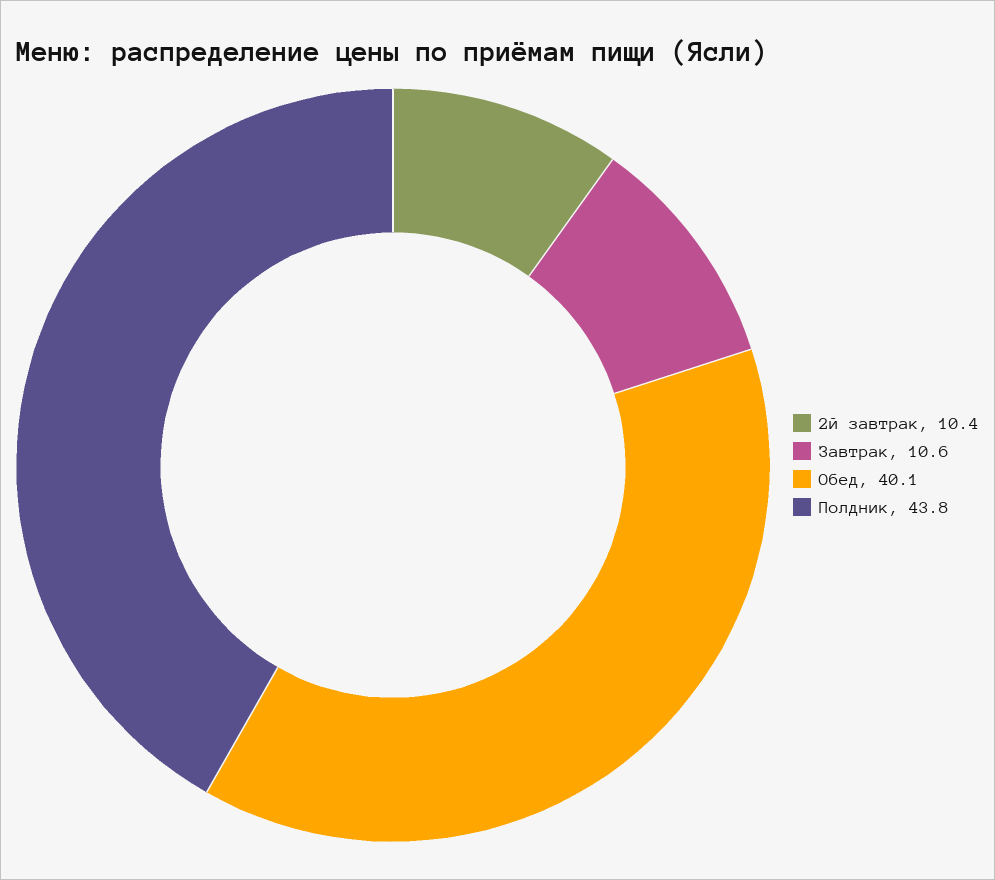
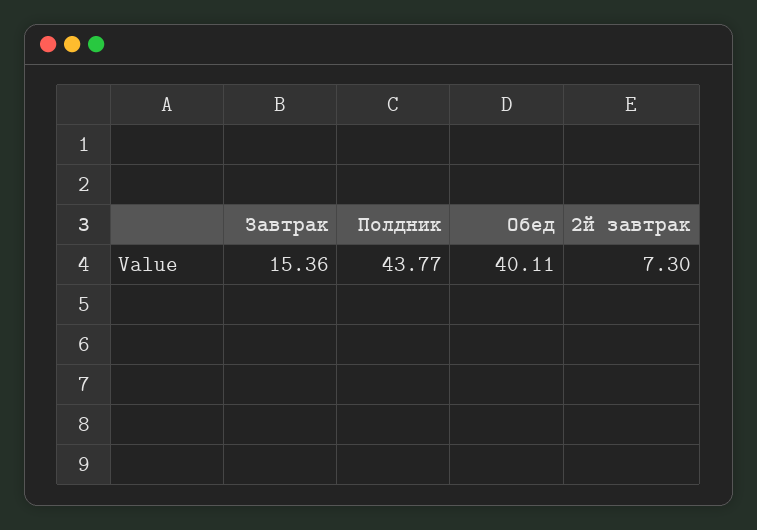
  {
-   "2й завтрак": 10.4,
+   "2й завтрак": 7.3,
-   "Завтрак": 10.6,
+   "Завтрак": 15.36,
    "Обед": 40.11,
    "Полдник": 43.77
  }

